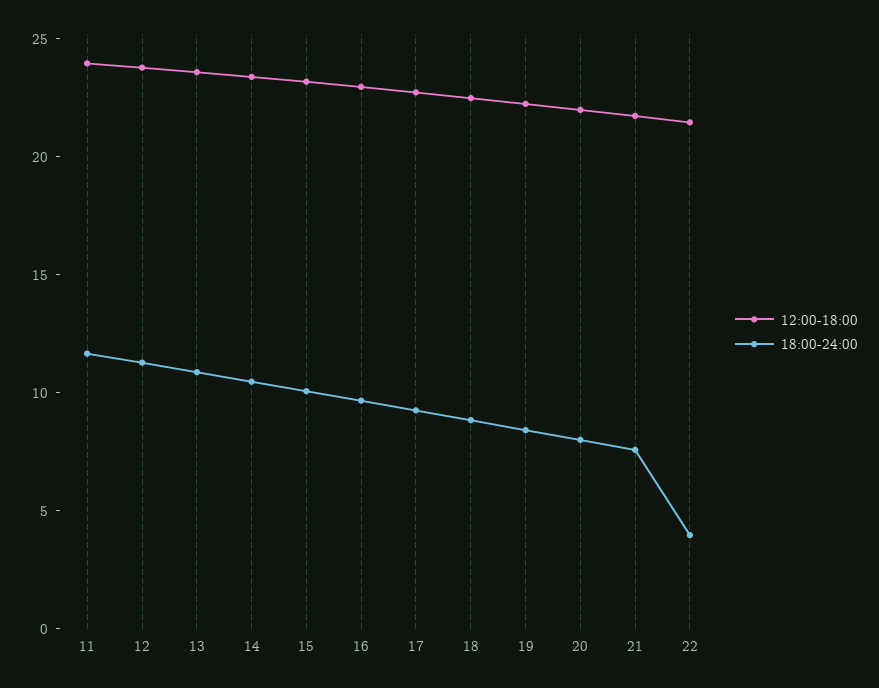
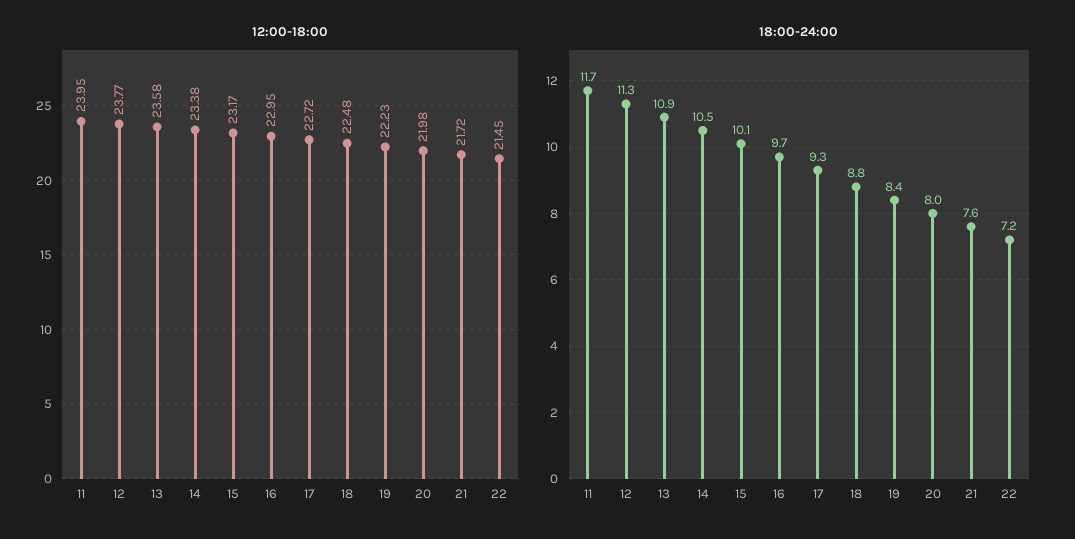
  {
    "12:00-18:00": {
      "11": 23.95,
      "12": 23.77,
      "13": 23.58,
      "14": 23.38,
      "15": 23.17,
      "16": 22.95,
      "17": 22.72,
      "18": 22.48,
      "19": 22.23,
      "20": 21.98,
      "21": 21.72,
      "22": 21.45
    },
    "18:00-24:00": {
      "11": 11.7,
      "12": 11.3,
      "13": 10.9,
      "14": 10.5,
      "15": 10.1,
      "16": 9.7,
      "17": 9.3,
      "18": 8.8,
      "19": 8.4,
      "20": 8,
      "21": 7.6,
-     "22": 4
+     "22": 7.2
    }
  }

